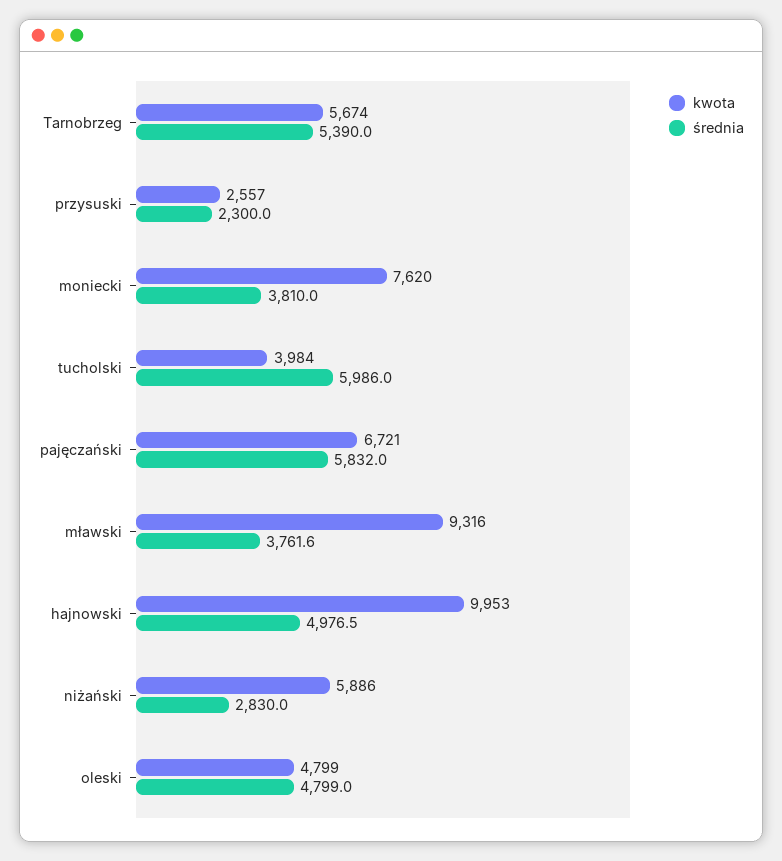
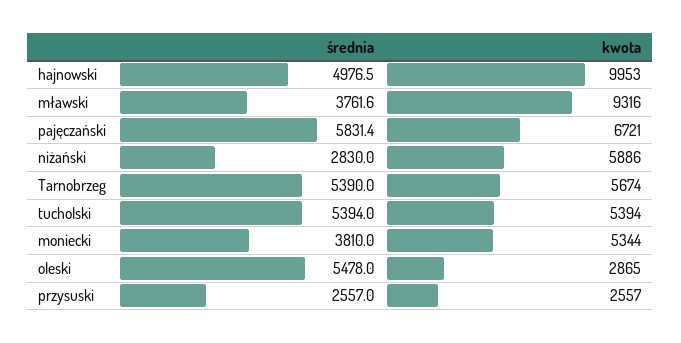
  {
    "kwota": {
      "Tarnobrzeg": 5674,
      "przysuski": 2557,
-     "moniecki": 7620,
+     "moniecki": 5344,
-     "tucholski": 3984,
+     "tucholski": 5394,
      "pajęczański": 6721,
      "mławski": 9316,
      "hajnowski": 9953,
      "niżański": 5886,
-     "oleski": 4799
+     "oleski": 2865
    },
    "średnia": {
      "Tarnobrzeg": 5390,
-     "przysuski": 2300,
+     "przysuski": 2557,
      "moniecki": 3810,
-     "tucholski": 5986,
+     "tucholski": 5394,
-     "pajęczański": 5832,
+     "pajęczański": 5831.4,
      "mławski": 3761.6,
      "hajnowski": 4976.5,
      "niżański": 2830,
-     "oleski": 4799
+     "oleski": 5478
    }
  }

